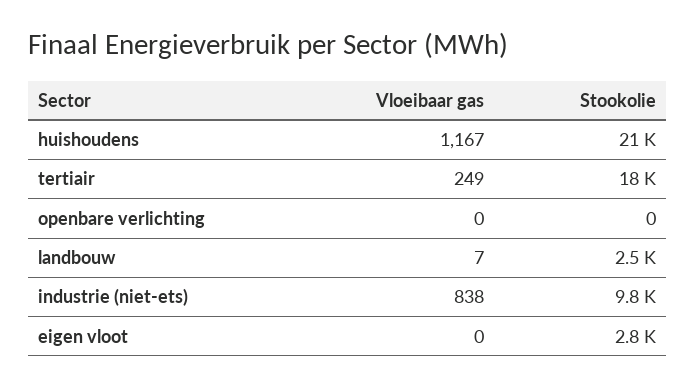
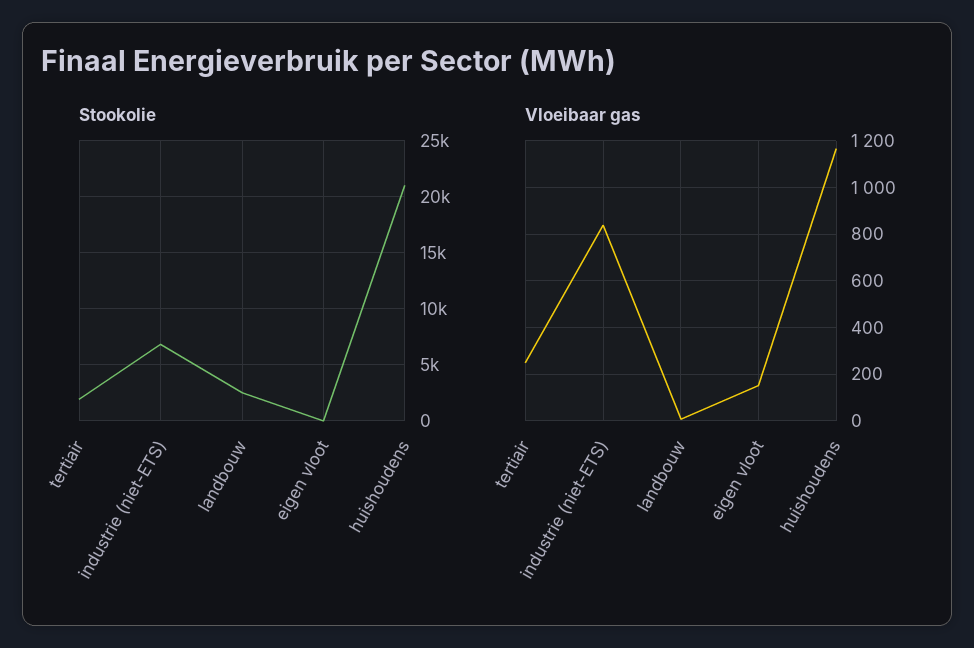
  {
    "Vloeibaar gas": {
      "huishoudens": 1167,
      "tertiair": 249,
-     "openbare verlichting": 0,
      "landbouw": 7,
      "industrie (niet-ets)": 838,
-     "eigen vloot": 0
+     "eigen vloot": 150
    },
    "Stookolie": {
      "huishoudens": 21000,
-     "tertiair": 18000,
+     "tertiair": 2000,
-     "openbare verlichting": 0,
      "landbouw": 2500,
-     "industrie (niet-ets)": 9800,
+     "industrie (niet-ets)": 7000,
-     "eigen vloot": 2800
+     "eigen vloot": 0
    }
  }

